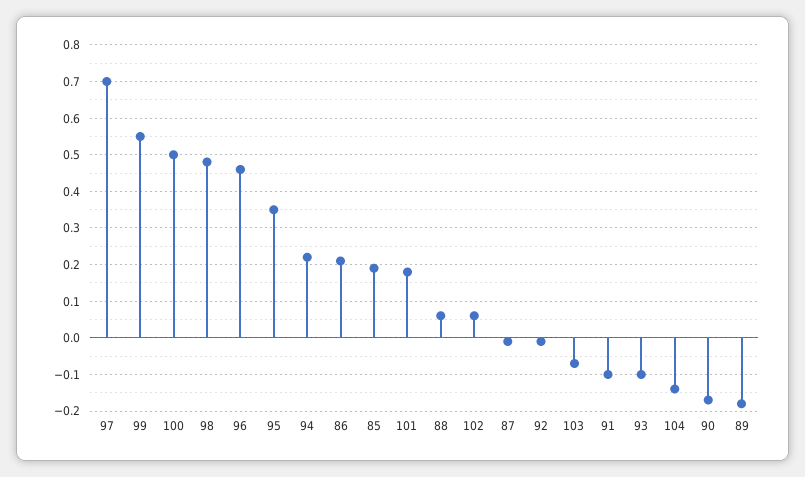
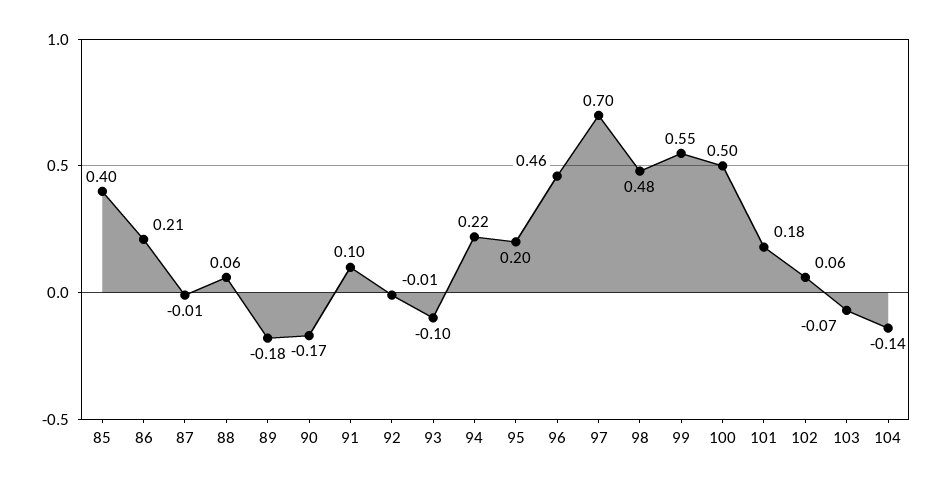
  {
    "97": 0.7,
    "99": 0.55,
    "100": 0.5,
    "98": 0.48,
    "96": 0.46,
-   "95": 0.35,
+   "95": 0.2,
    "94": 0.22,
    "86": 0.21,
-   "85": 0.2,
+   "85": 0.4,
    "101": 0.18,
    "88": 0.06,
    "102": 0.06,
    "87": -0.01,
    "92": -0.01,
    "103": -0.07,
-   "91": -0.1,
+   "91": 0.1,
    "93": -0.1,
    "104": -0.14,
    "90": -0.17,
    "89": -0.18
  }

